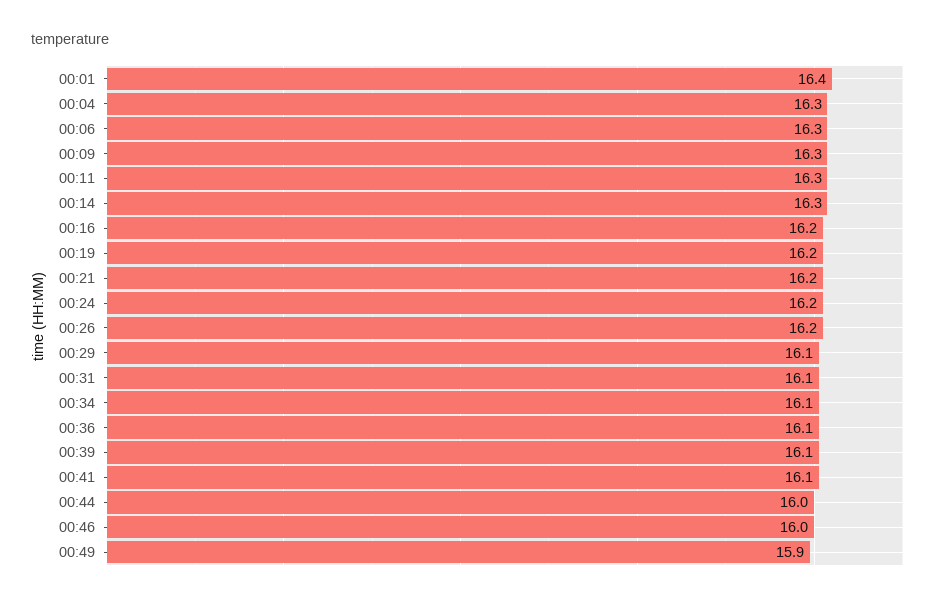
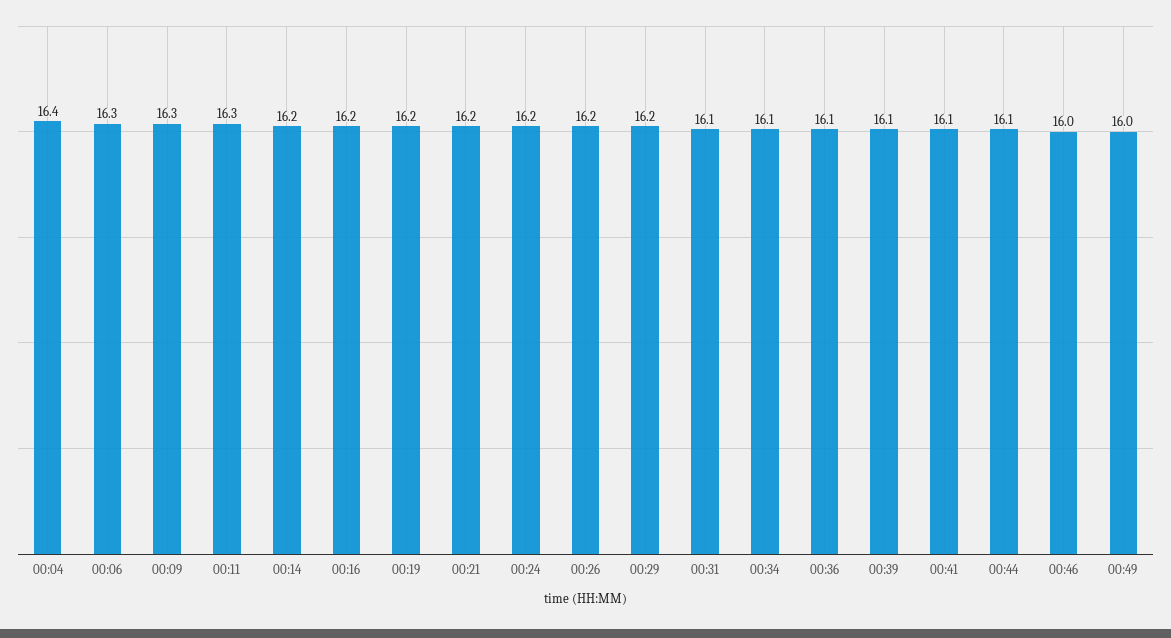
  {
-   "00:01": 16.4,
-   "00:04": 16.3,
+   "00:04": 16.4,
    "00:06": 16.3,
    "00:09": 16.3,
    "00:11": 16.3,
-   "00:14": 16.3,
+   "00:14": 16.2,
    "00:16": 16.2,
    "00:19": 16.2,
    "00:21": 16.2,
    "00:24": 16.2,
    "00:26": 16.2,
-   "00:29": 16.1,
+   "00:29": 16.2,
    "00:31": 16.1,
    "00:34": 16.1,
    "00:36": 16.1,
    "00:39": 16.1,
    "00:41": 16.1,
-   "00:44": 16,
+   "00:44": 16.1,
    "00:46": 16,
-   "00:49": 15.9
+   "00:49": 16
  }

